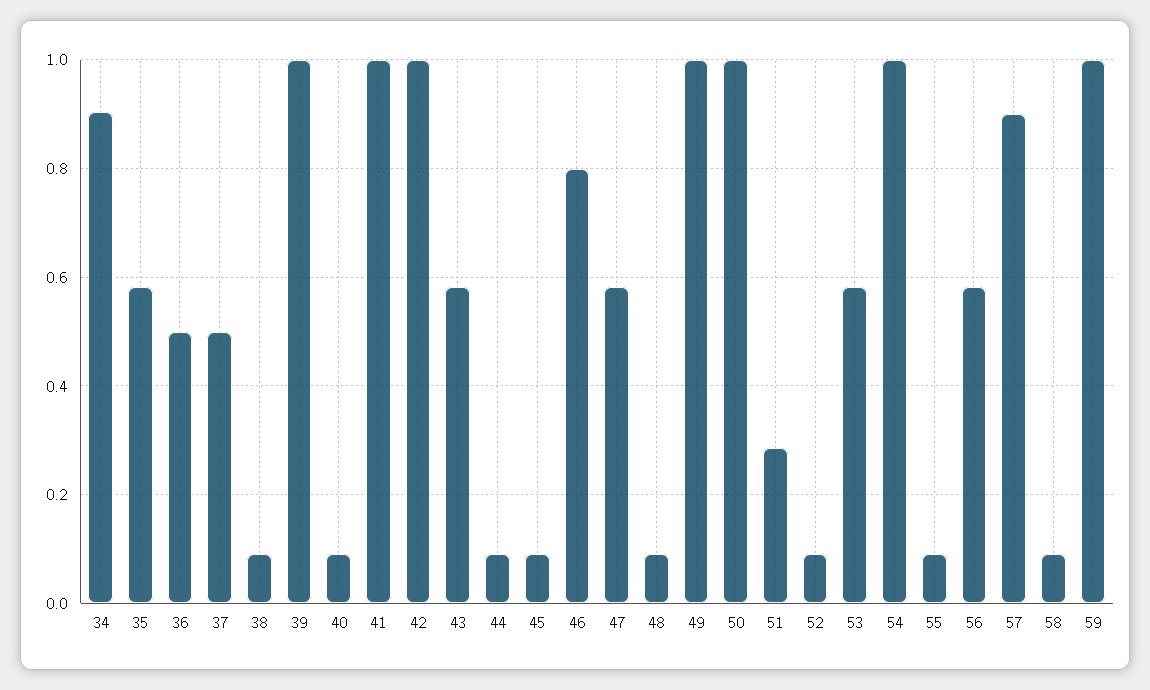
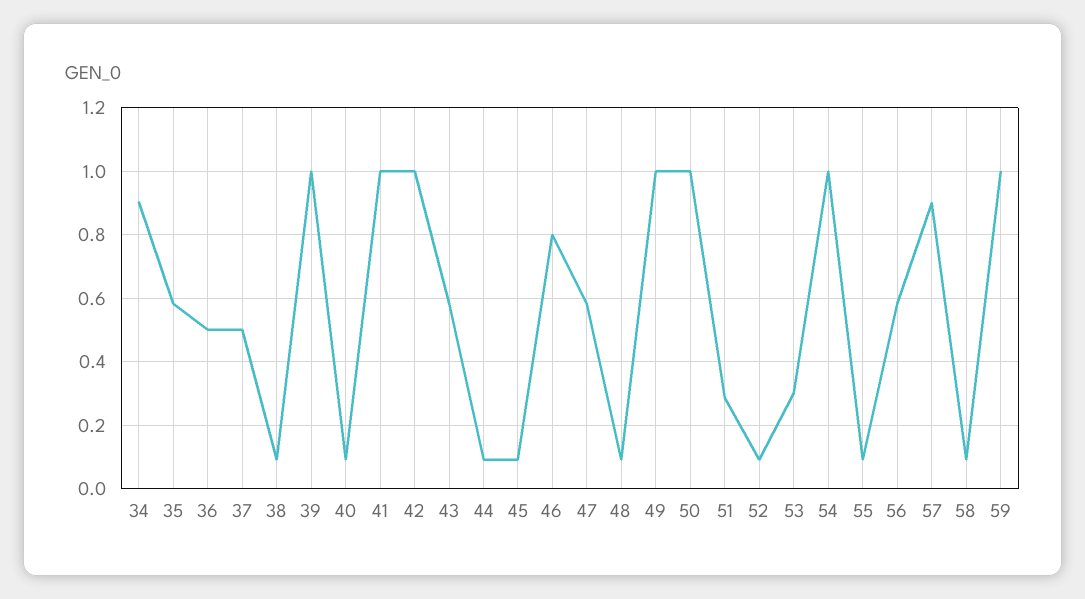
  {
    "34": 0.9,
    "35": 0.58,
    "36": 0.5,
    "37": 0.5,
    "38": 0.1,
    "39": 1,
    "40": 0.1,
    "41": 1,
    "42": 1,
    "43": 0.58,
    "44": 0.1,
    "45": 0.1,
    "46": 0.8,
    "47": 0.58,
    "48": 0.1,
    "49": 1,
    "50": 1,
    "51": 0.28,
    "52": 0.1,
-   "53": 0.58,
+   "53": 0.3,
    "54": 1,
    "55": 0.1,
    "56": 0.58,
    "57": 0.9,
    "58": 0.1,
    "59": 1
  }

